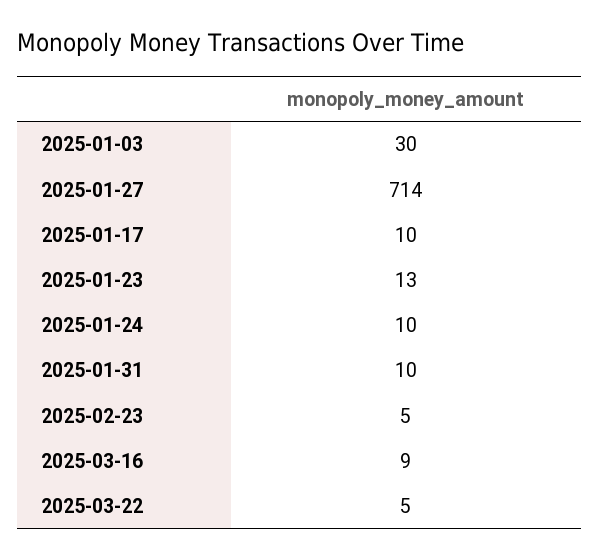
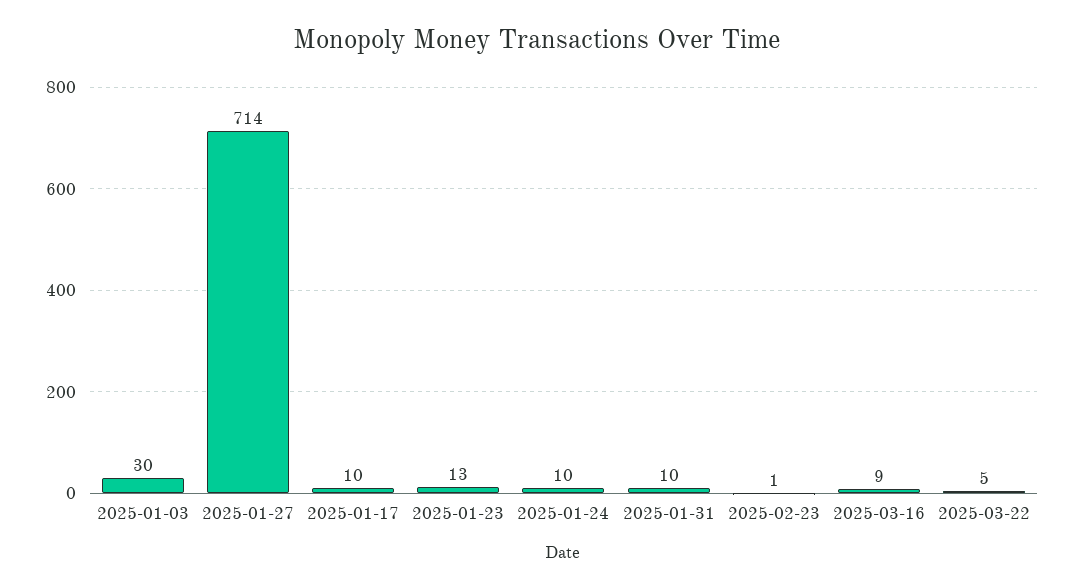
  {
    "2025-01-03": 30,
    "2025-01-27": 714,
    "2025-01-17": 10,
    "2025-01-23": 13,
    "2025-01-24": 10,
    "2025-01-31": 10,
-   "2025-02-23": 5,
+   "2025-02-23": 1,
    "2025-03-16": 9,
    "2025-03-22": 5
  }

